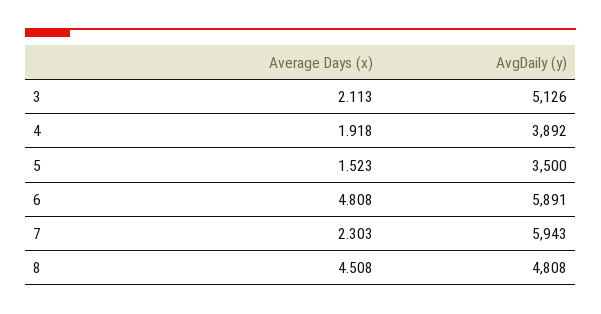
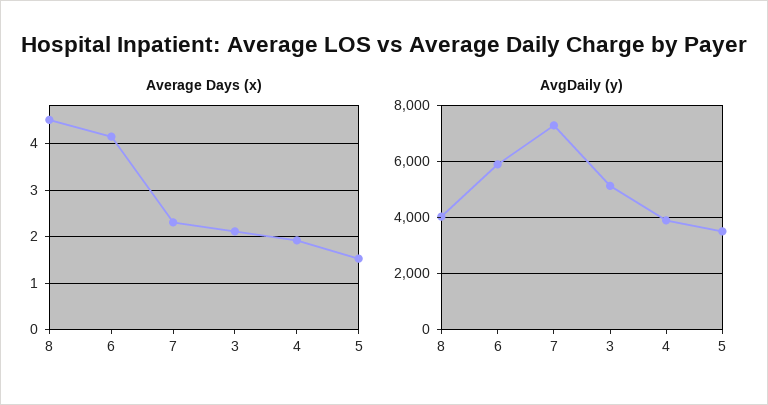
  {
    "Average Days (x)": {
      "3": 2.113,
      "4": 1.918,
      "5": 1.523,
-     "6": 4.808,
+     "6": 4.2,
      "7": 2.303,
      "8": 4.508
    },
    "AvgDaily (y)": {
      "3": 5126,
      "4": 3892,
      "5": 3500,
      "6": 5891,
-     "7": 5943,
+     "7": 7250,
-     "8": 4808
+     "8": 4000
    }
  }

